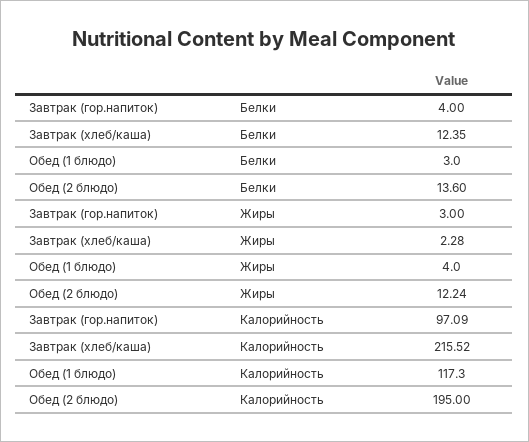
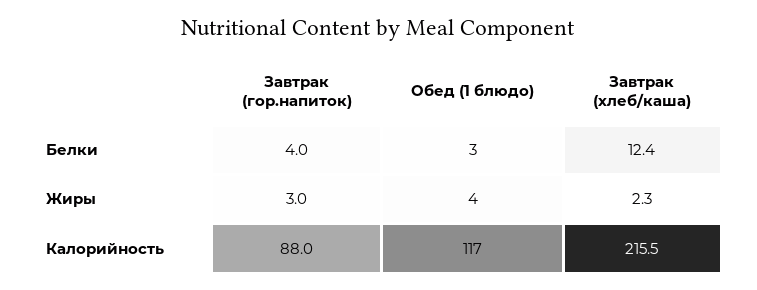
  {
    "Завтрак (гор.напиток)": {
      "Белки": 4,
      "Жиры": 3,
-     "Калорийность": 97.09
+     "Калорийность": 88
    },
    "Завтрак (хлеб/каша)": {
      "Белки": 12.35,
      "Жиры": 2.28,
      "Калорийность": 215.52
    },
    "Обед (1 блюдо)": {
      "Белки": 3,
      "Жиры": 4,
      "Калорийность": 117.3
-   },
+   }
-   "Обед (2 блюдо)": {
-     "Белки": 13.6,
-     "Жиры": 12.24,
-     "Калорийность": 195
-   }
  }

